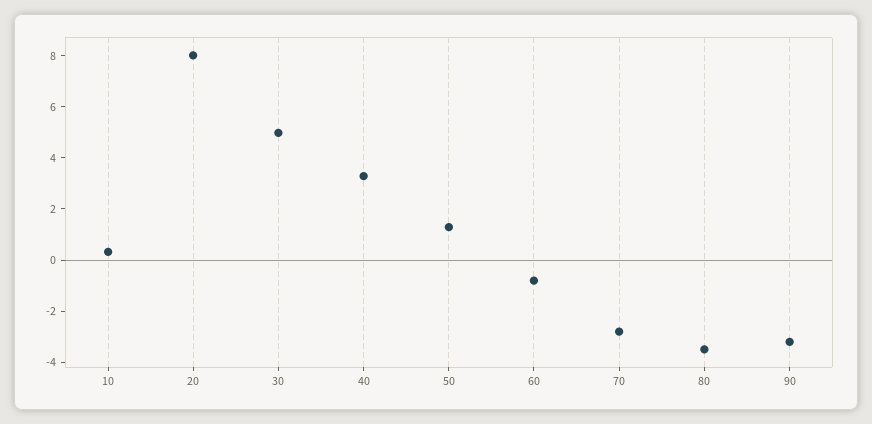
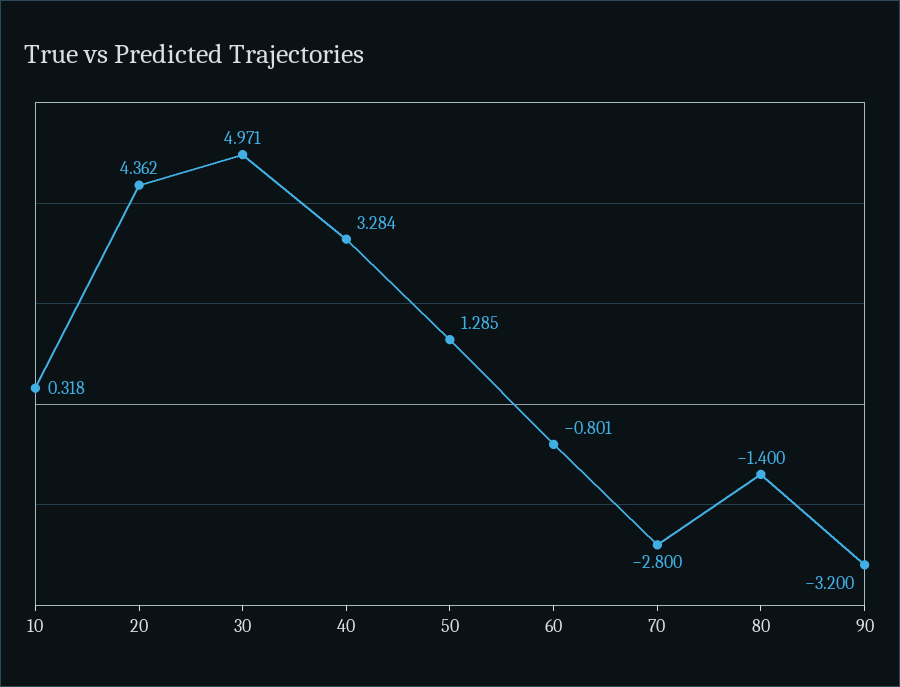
  {
    "10": 0.318,
-   "20": 8,
+   "20": 4.362,
    "30": 4.971,
    "40": 3.284,
    "50": 1.285,
    "60": -0.801,
    "70": -2.8,
-   "80": -3.5,
+   "80": -1.4,
    "90": -3.2
  }

